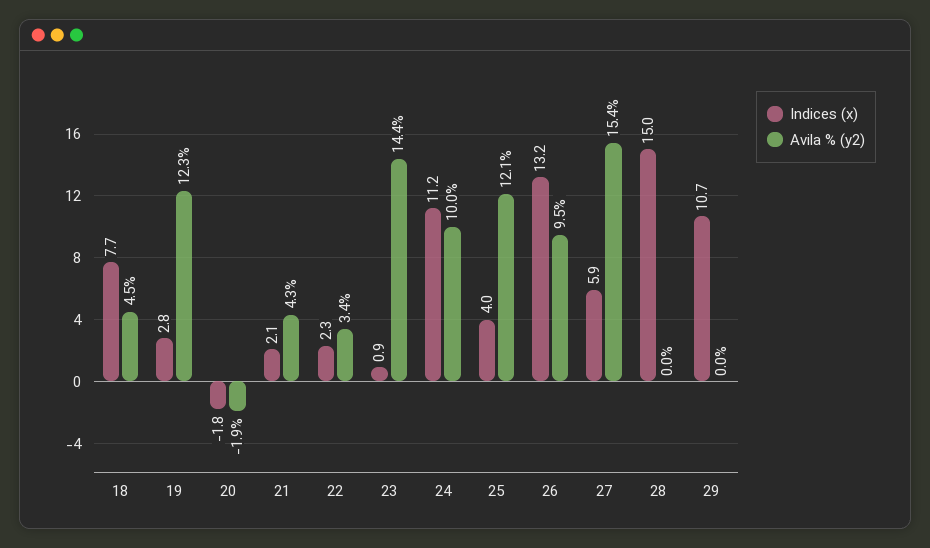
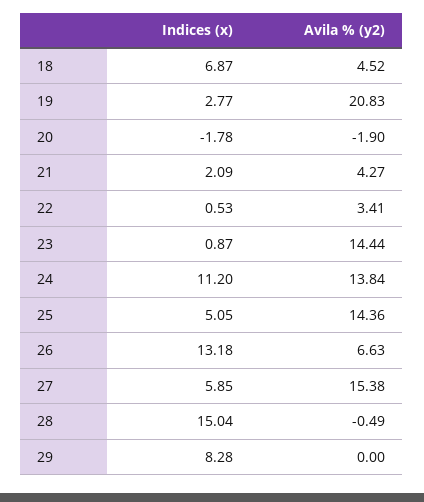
  {
    "Indices (x)": {
-     "18": 7.7,
+     "18": 6.87,
      "19": 2.77,
      "20": -1.78,
      "21": 2.09,
-     "22": 2.3,
+     "22": 0.53,
      "23": 0.87,
      "24": 11.2,
-     "25": 4,
+     "25": 5.05,
      "26": 13.18,
      "27": 5.85,
      "28": 15.04,
-     "29": 10.7
+     "29": 8.28
    },
    "Avila % (y2)": {
      "18": 4.52,
-     "19": 12.3,
+     "19": 20.83,
      "20": -1.9,
      "21": 4.27,
      "22": 3.41,
      "23": 14.44,
-     "24": 10,
+     "24": 13.84,
-     "25": 12.1,
+     "25": 14.36,
-     "26": 9.5,
+     "26": 6.63,
      "27": 15.38,
-     "28": 0,
+     "28": -0.49,
      "29": 0
    }
  }

